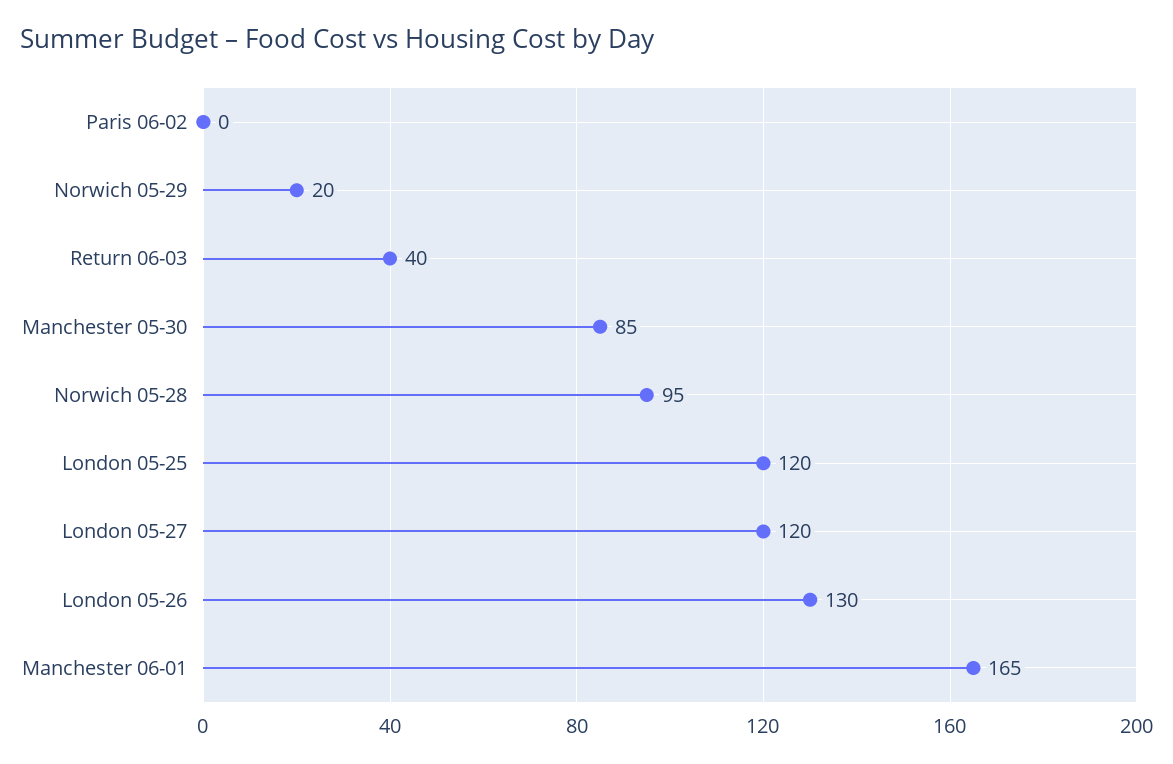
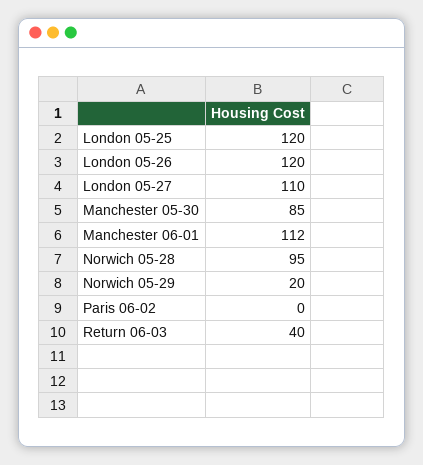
  {
    "Paris 06-02": 0,
    "Norwich 05-29": 20,
    "Return 06-03": 40,
    "Manchester 05-30": 85,
    "Norwich 05-28": 95,
    "London 05-25": 120,
-   "London 05-27": 120,
+   "London 05-27": 110,
-   "London 05-26": 130,
+   "London 05-26": 120,
-   "Manchester 06-01": 165
+   "Manchester 06-01": 112
  }

